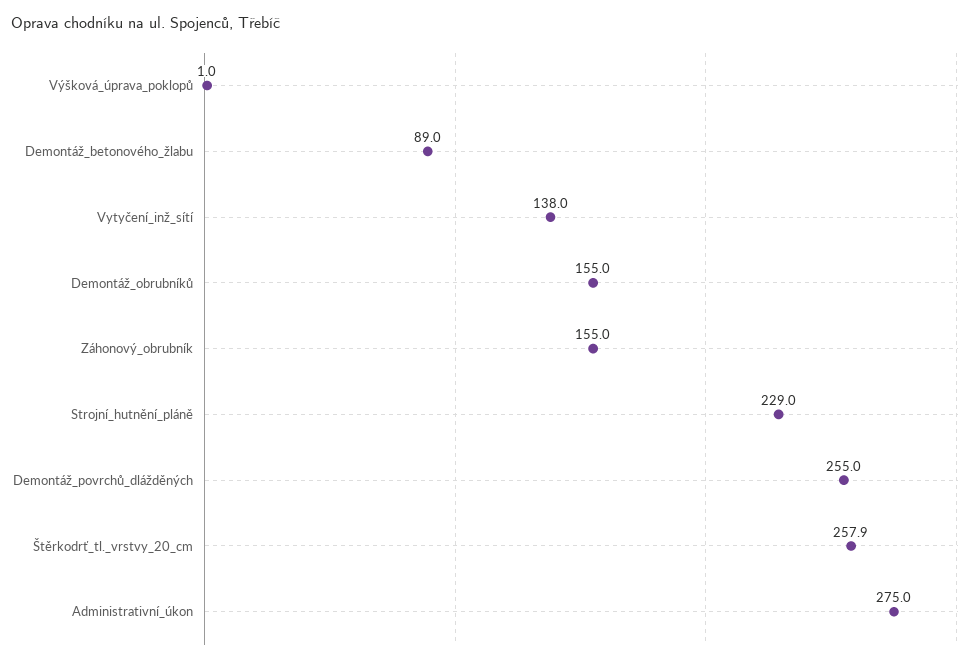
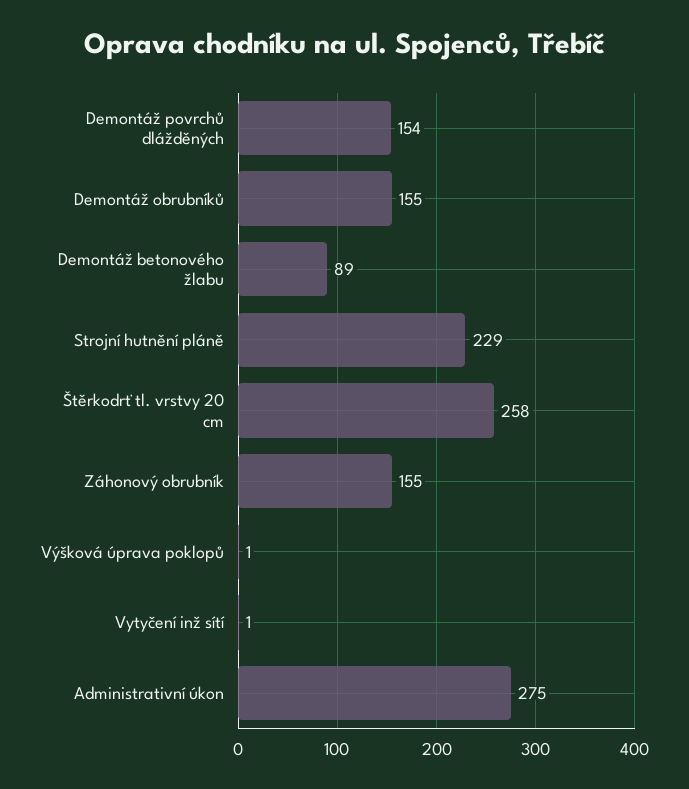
  {
    "Výšková_úprava_poklopů": 1,
    "Demontáž_betonového_žlabu": 89,
-   "Vytyčení_inž_sítí": 138,
+   "Vytyčení_inž_sítí": 1,
    "Demontáž_obrubníků": 155,
    "Záhonový_obrubník": 155,
    "Strojní_hutnění_pláně": 229,
-   "Demontáž_povrchů_dlážděných": 255,
+   "Demontáž_povrchů_dlážděných": 154,
    "Štěrkodrť_tl._vrstvy_20_cm": 257.9,
    "Administrativní_úkon": 275
  }

